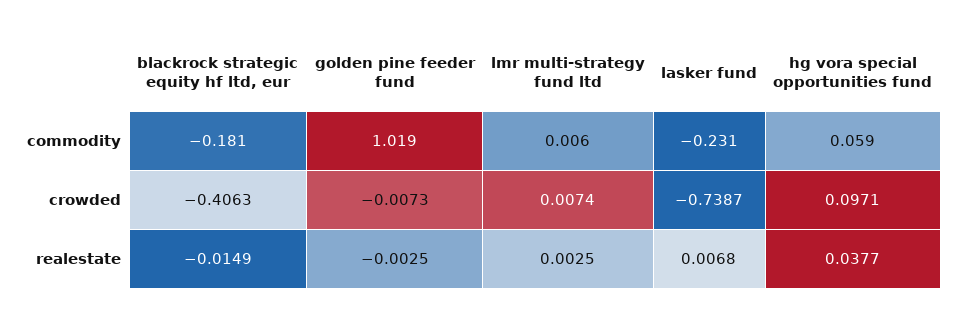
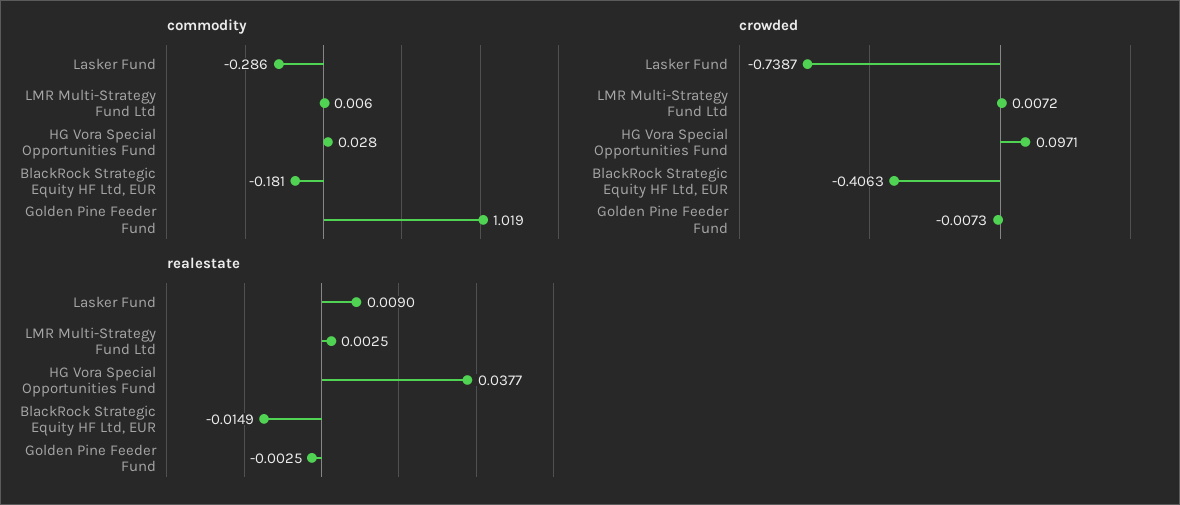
  {
    "commodity": {
      "blackrock strategic equity hf ltd, eur": -0.181,
      "golden pine feeder fund": 1.019,
      "lmr multi-strategy fund ltd": 0.006,
-     "lasker fund": -0.231,
+     "lasker fund": -0.286,
-     "hg vora special opportunities fund": 0.059
+     "hg vora special opportunities fund": 0.028
    },
    "crowded": {
      "blackrock strategic equity hf ltd, eur": -0.4063,
      "golden pine feeder fund": -0.0073,
-     "lmr multi-strategy fund ltd": 0.0074,
+     "lmr multi-strategy fund ltd": 0.0072,
      "lasker fund": -0.7387,
      "hg vora special opportunities fund": 0.0971
    },
    "realestate": {
      "blackrock strategic equity hf ltd, eur": -0.0149,
      "golden pine feeder fund": -0.0025,
      "lmr multi-strategy fund ltd": 0.0025,
-     "lasker fund": 0.0068,
+     "lasker fund": 0.009,
      "hg vora special opportunities fund": 0.0377
    }
  }

